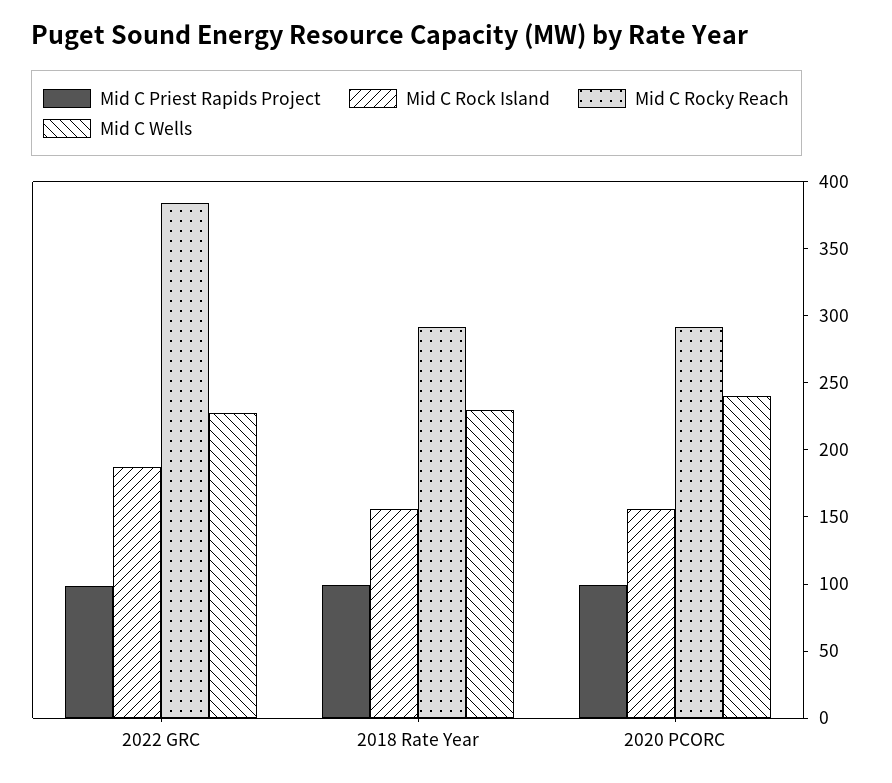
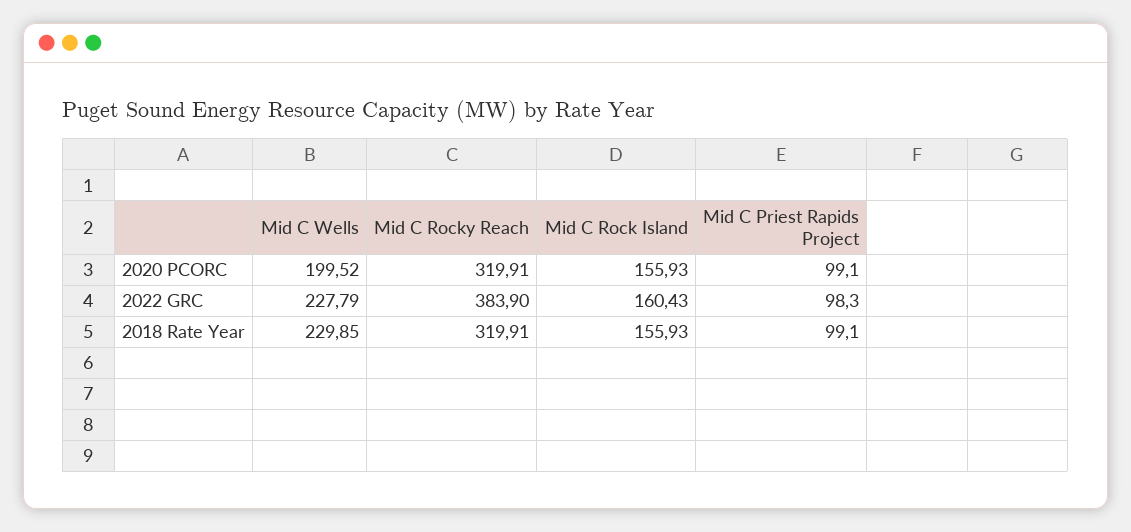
  {
    "Mid C Priest Rapids Project": {
      "2022 GRC": 98.3,
      "2018 Rate Year": 99.1,
      "2020 PCORC": 99.1
    },
    "Mid C Rock Island": {
-     "2022 GRC": 190,
+     "2022 GRC": 160.43,
      "2018 Rate Year": 155.93,
      "2020 PCORC": 155.93
    },
    "Mid C Rocky Reach": {
      "2022 GRC": 383.9,
-     "2018 Rate Year": 290,
+     "2018 Rate Year": 319.91,
-     "2020 PCORC": 290
+     "2020 PCORC": 319.91
    },
    "Mid C Wells": {
      "2022 GRC": 227.79,
      "2018 Rate Year": 229.85,
-     "2020 PCORC": 240
+     "2020 PCORC": 199.52
    }
  }

